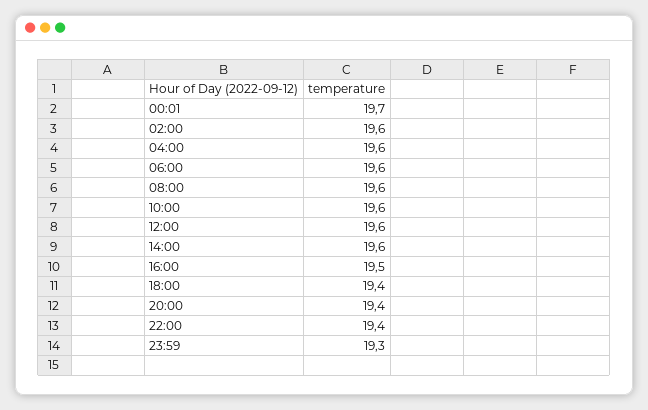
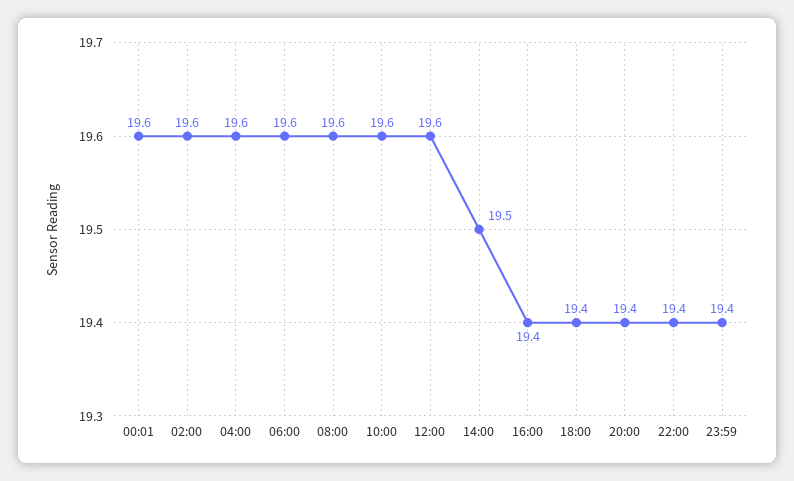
  {
-   "00:01": 19.7,
+   "00:01": 19.6,
    "02:00": 19.6,
    "04:00": 19.6,
    "06:00": 19.6,
    "08:00": 19.6,
    "10:00": 19.6,
    "12:00": 19.6,
-   "14:00": 19.6,
+   "14:00": 19.5,
-   "16:00": 19.5,
+   "16:00": 19.4,
    "18:00": 19.4,
    "20:00": 19.4,
    "22:00": 19.4,
-   "23:59": 19.3
+   "23:59": 19.4
  }

